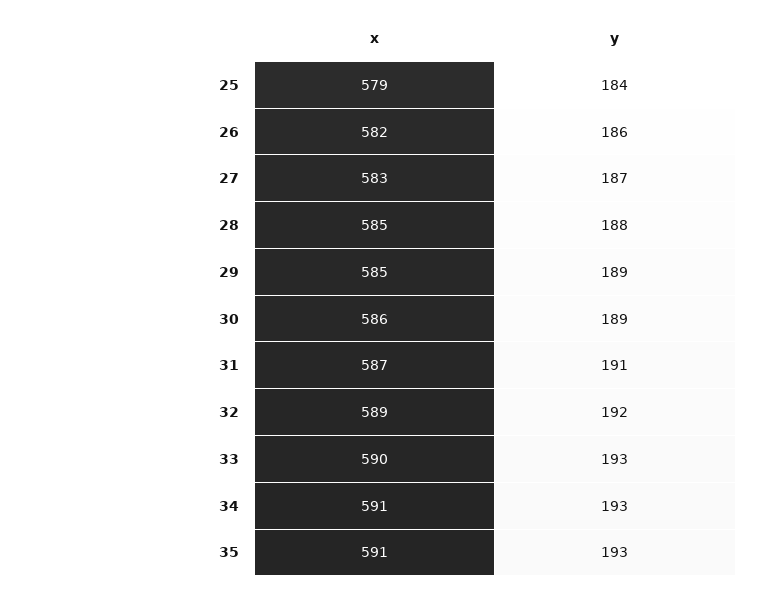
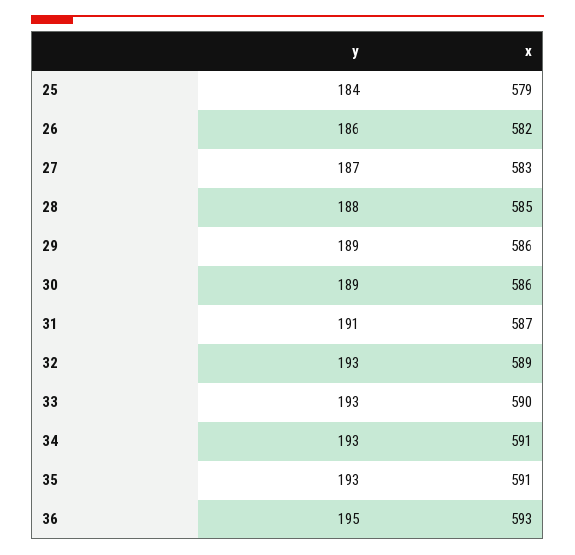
  {
    "x": {
      "25": 579,
      "26": 582,
      "27": 583,
      "28": 585,
-     "29": 585,
+     "29": 586,
      "30": 586,
      "31": 587,
      "32": 589,
      "33": 590,
      "34": 591,
-     "35": 591
+     "35": 591,
+     "36": 593
    },
    "y": {
      "25": 184,
      "26": 186,
      "27": 187,
      "28": 188,
      "29": 189,
      "30": 189,
      "31": 191,
-     "32": 192,
+     "32": 193,
      "33": 193,
      "34": 193,
-     "35": 193
+     "35": 193,
+     "36": 195
    }
  }

